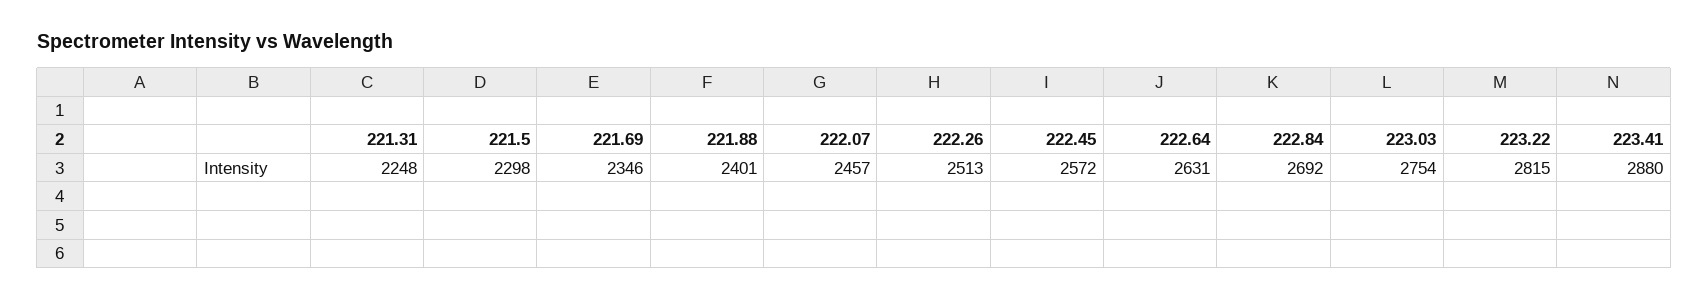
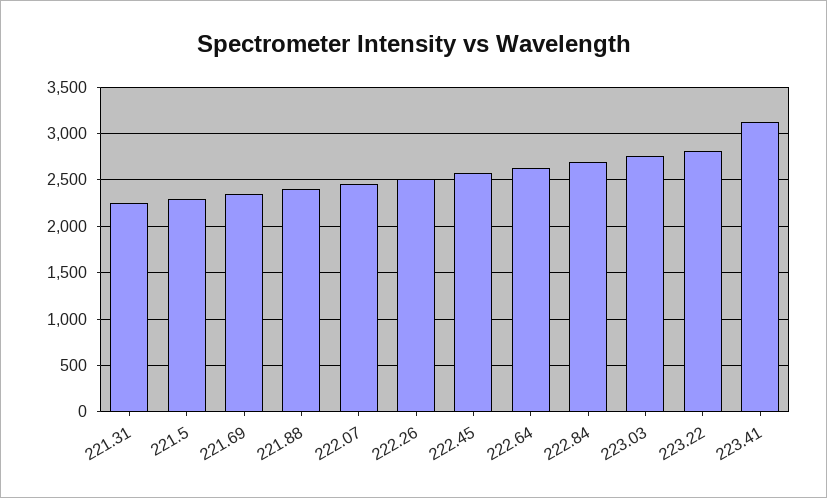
  {
    "221.31": 2248,
    "221.5": 2298,
    "221.69": 2346,
    "221.88": 2401,
    "222.07": 2457,
    "222.26": 2513,
    "222.45": 2572,
    "222.64": 2631,
    "222.84": 2692,
    "223.03": 2754,
    "223.22": 2815,
-   "223.41": 2880
+   "223.41": 3100
  }

